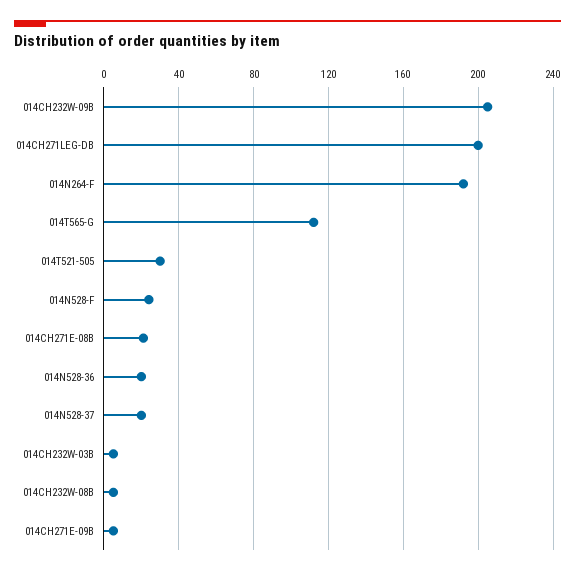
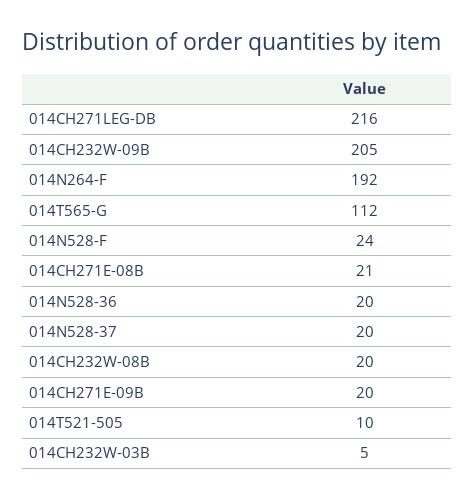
  {
    "014CH232W-09B": 205,
-   "014CH271LEG-DB": 200,
+   "014CH271LEG-DB": 216,
    "014N264-F": 192,
    "014T565-G": 112,
-   "014T521-505": 30,
+   "014T521-505": 10,
    "014N528-F": 24,
    "014CH271E-08B": 21,
    "014N528-36": 20,
    "014N528-37": 20,
    "014CH232W-03B": 5,
-   "014CH232W-08B": 5,
+   "014CH232W-08B": 20,
-   "014CH271E-09B": 5
+   "014CH271E-09B": 20
  }

